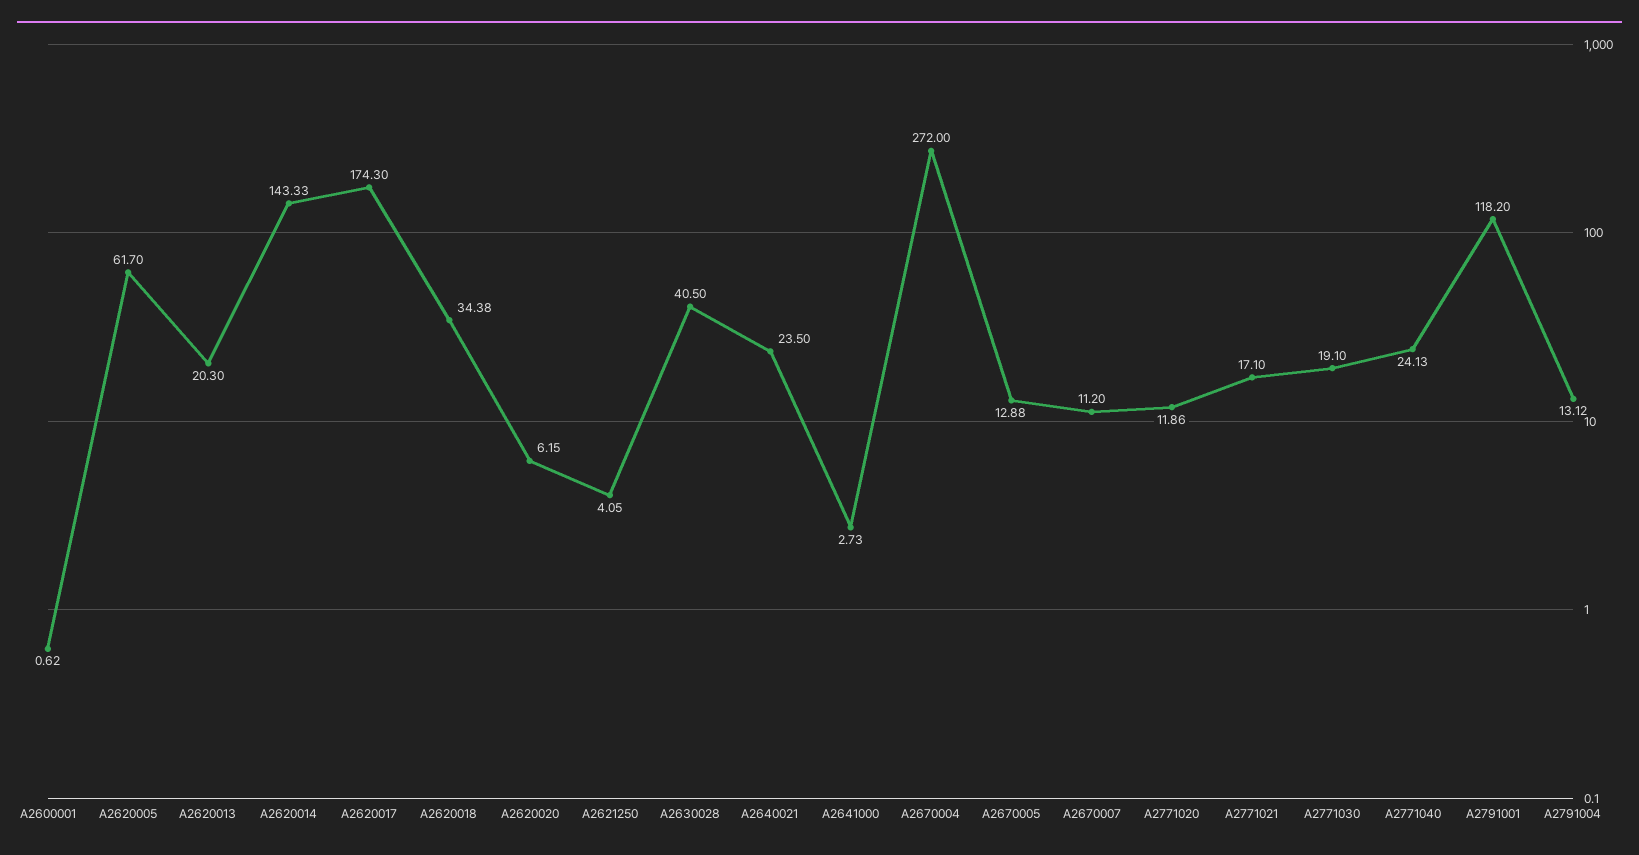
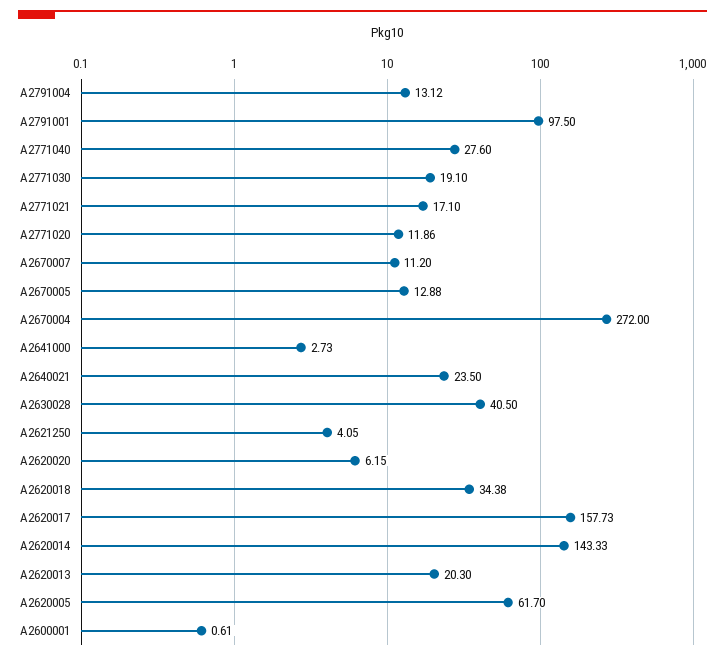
  {
-   "A2600001": 0.62,
+   "A2600001": 0.61,
    "A2620005": 61.7,
    "A2620013": 20.3,
    "A2620014": 143.33,
-   "A2620017": 174.3,
+   "A2620017": 157.73,
    "A2620018": 34.38,
    "A2620020": 6.15,
    "A2621250": 4.05,
    "A2630028": 40.5,
    "A2640021": 23.5,
    "A2641000": 2.73,
    "A2670004": 272,
    "A2670005": 12.88,
    "A2670007": 11.2,
    "A2771020": 11.86,
    "A2771021": 17.1,
    "A2771030": 19.1,
-   "A2771040": 24.13,
+   "A2771040": 27.6,
-   "A2791001": 118.2,
+   "A2791001": 97.5,
    "A2791004": 13.12
  }

